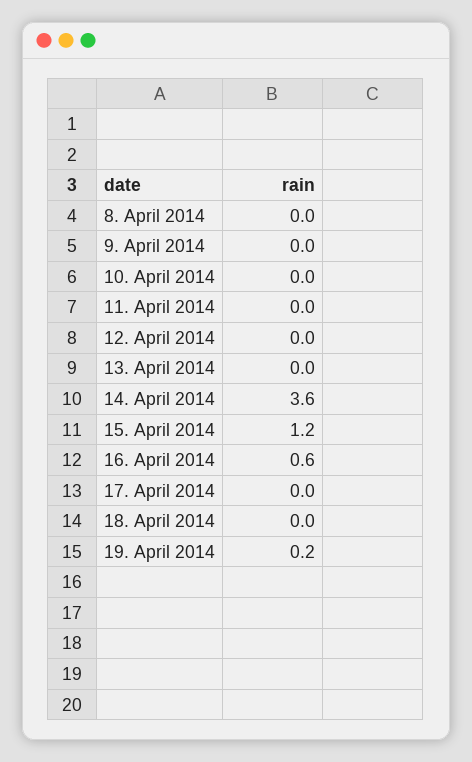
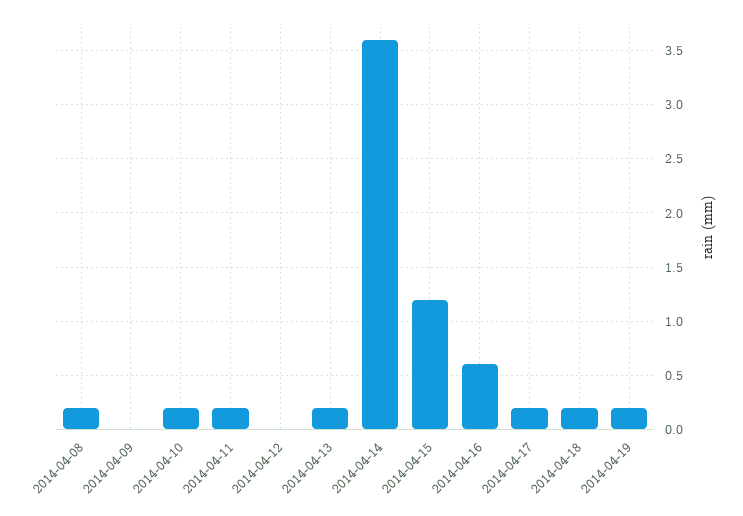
  {
-   "8. April 2014": 0,
+   "8. April 2014": 0.2,
    "9. April 2014": 0,
-   "10. April 2014": 0,
+   "10. April 2014": 0.2,
-   "11. April 2014": 0,
+   "11. April 2014": 0.2,
    "12. April 2014": 0,
-   "13. April 2014": 0,
+   "13. April 2014": 0.2,
    "14. April 2014": 3.6,
    "15. April 2014": 1.2,
    "16. April 2014": 0.6,
-   "17. April 2014": 0,
+   "17. April 2014": 0.2,
-   "18. April 2014": 0,
+   "18. April 2014": 0.2,
    "19. April 2014": 0.2
  }

